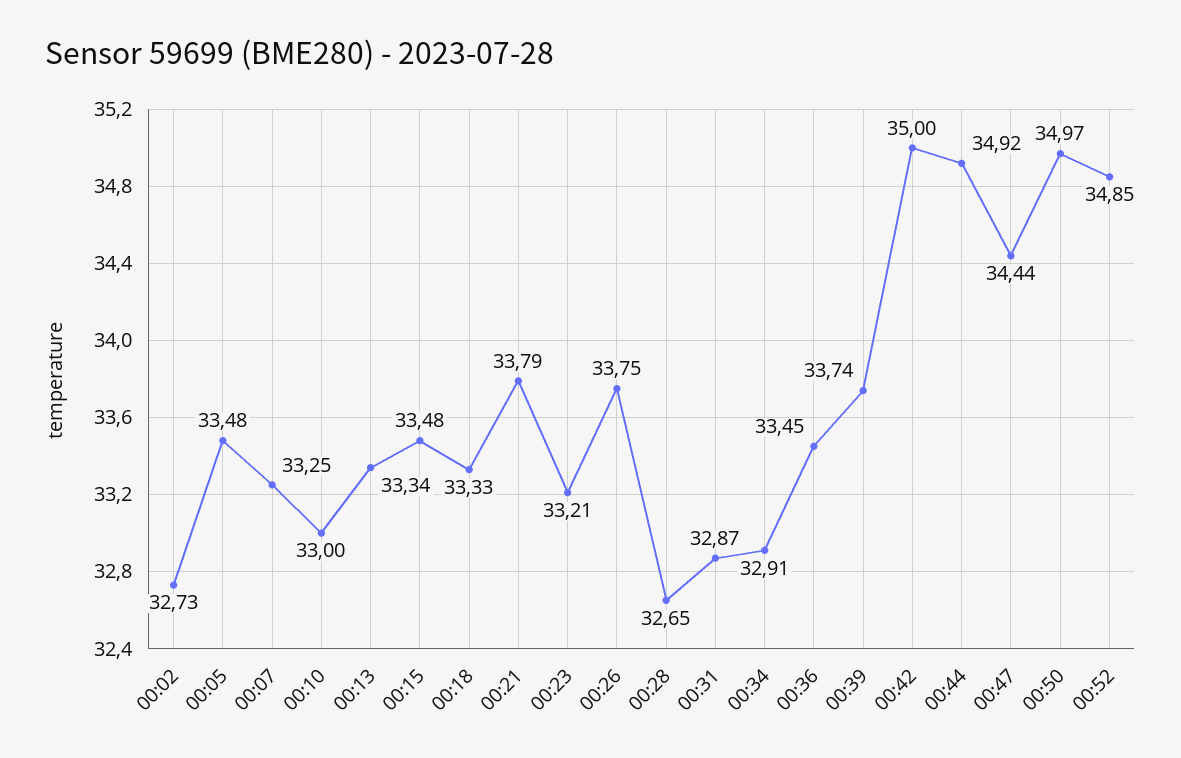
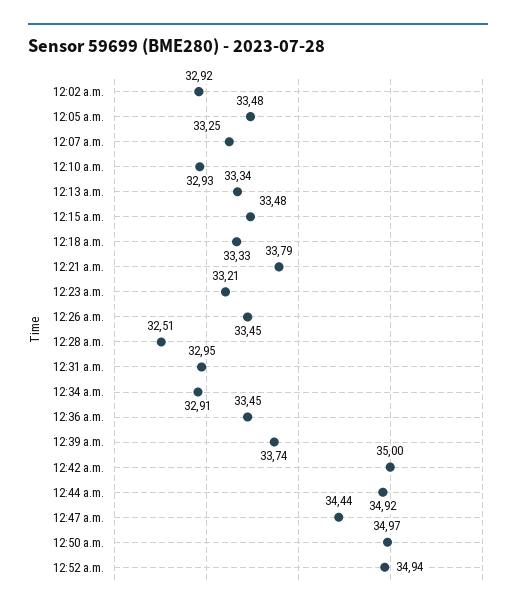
  {
-   "00:02": 32.73,
+   "00:02": 32.92,
    "00:05": 33.48,
    "00:07": 33.25,
-   "00:10": 33,
+   "00:10": 32.93,
    "00:13": 33.34,
    "00:15": 33.48,
    "00:18": 33.33,
    "00:21": 33.79,
    "00:23": 33.21,
-   "00:26": 33.75,
+   "00:26": 33.45,
-   "00:28": 32.65,
+   "00:28": 32.51,
-   "00:31": 32.87,
+   "00:31": 32.95,
    "00:34": 32.91,
    "00:36": 33.45,
    "00:39": 33.74,
    "00:42": 35,
    "00:44": 34.92,
    "00:47": 34.44,
    "00:50": 34.97,
-   "00:52": 34.85
+   "00:52": 34.94
  }

